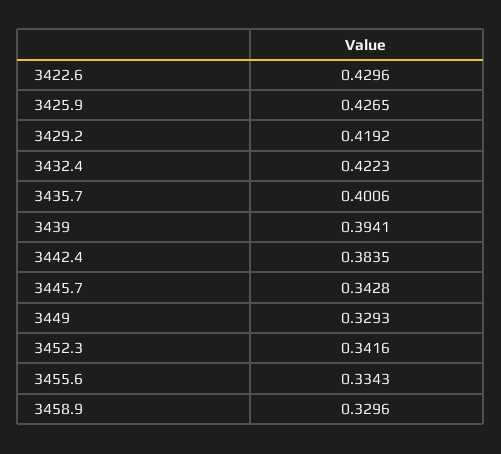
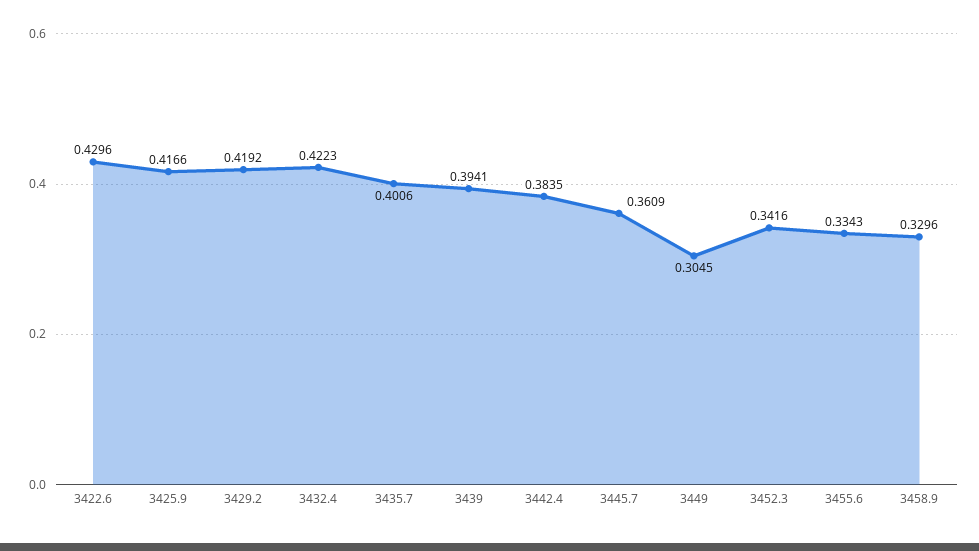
  {
    "3422.6": 0.4296,
-   "3425.9": 0.4265,
+   "3425.9": 0.4166,
    "3429.2": 0.4192,
    "3432.4": 0.4223,
    "3435.7": 0.4006,
    "3439": 0.3941,
    "3442.4": 0.3835,
-   "3445.7": 0.3428,
+   "3445.7": 0.3609,
-   "3449": 0.3293,
+   "3449": 0.3045,
    "3452.3": 0.3416,
    "3455.6": 0.3343,
    "3458.9": 0.3296
  }

